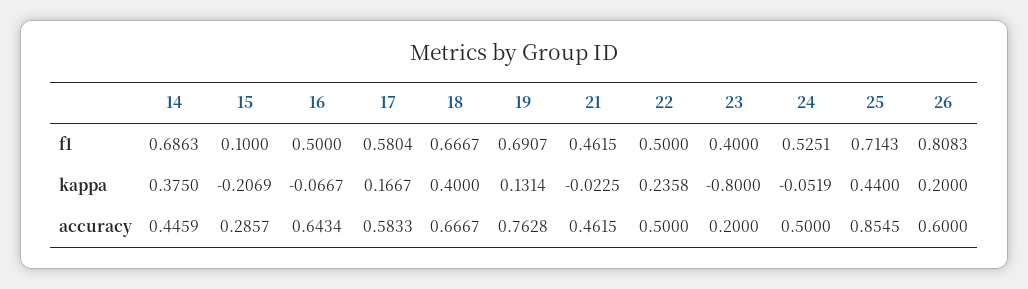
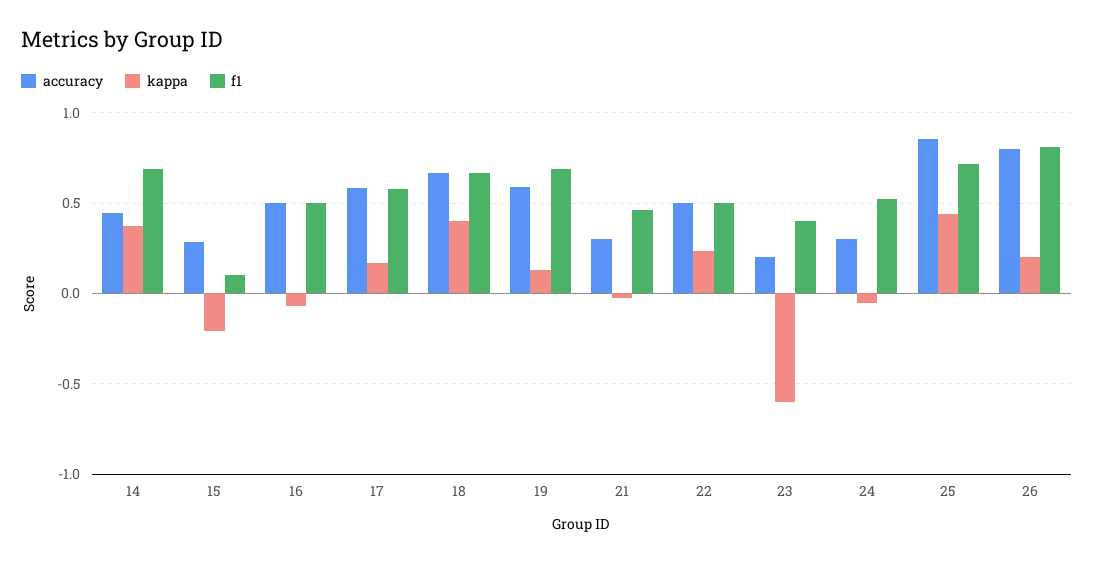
  {
    "f1": {
      "14": 0.6863,
      "15": 0.1,
      "16": 0.5,
      "17": 0.5804,
      "18": 0.6667,
      "19": 0.6907,
      "21": 0.4615,
      "22": 0.5,
      "23": 0.4,
      "24": 0.5251,
      "25": 0.7143,
      "26": 0.8083
    },
    "kappa": {
      "14": 0.375,
      "15": -0.2069,
      "16": -0.0667,
      "17": 0.1667,
      "18": 0.4,
      "19": 0.1314,
      "21": -0.0225,
      "22": 0.2358,
-     "23": -0.8,
+     "23": -0.6,
      "24": -0.0519,
      "25": 0.44,
      "26": 0.2
    },
    "accuracy": {
      "14": 0.4459,
      "15": 0.2857,
-     "16": 0.6434,
+     "16": 0.5,
      "17": 0.5833,
      "18": 0.6667,
-     "19": 0.7628,
+     "19": 0.6,
-     "21": 0.4615,
+     "21": 0.3,
      "22": 0.5,
      "23": 0.2,
-     "24": 0.5,
+     "24": 0.3,
      "25": 0.8545,
-     "26": 0.6
+     "26": 0.8
    }
  }

